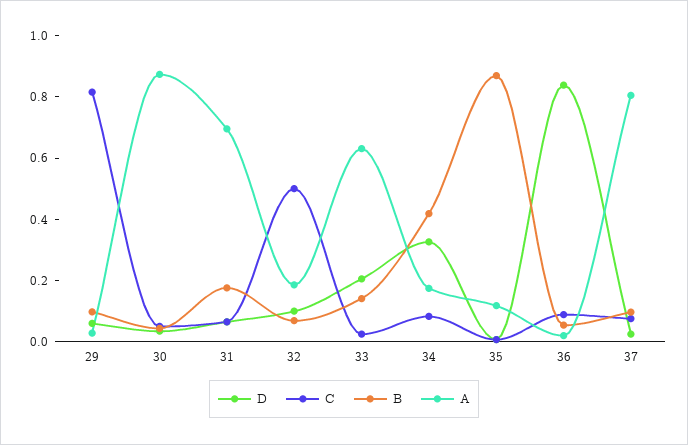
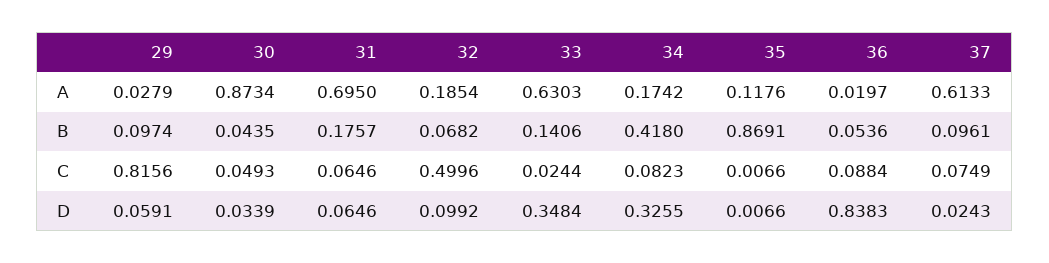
  {
    "D": {
      "29": 0.0591,
      "30": 0.0339,
      "31": 0.0646,
      "32": 0.0992,
-     "33": 0.2,
+     "33": 0.3484,
      "34": 0.3255,
      "35": 0.0066,
      "36": 0.8383,
      "37": 0.0243
    },
    "C": {
      "29": 0.8156,
      "30": 0.0493,
      "31": 0.0646,
      "32": 0.4996,
      "33": 0.0244,
      "34": 0.0823,
      "35": 0.0066,
      "36": 0.0884,
      "37": 0.0749
    },
    "B": {
      "29": 0.0974,
      "30": 0.0435,
      "31": 0.1757,
      "32": 0.0682,
      "33": 0.1406,
      "34": 0.418,
      "35": 0.8691,
      "36": 0.0536,
      "37": 0.0961
    },
    "A": {
      "29": 0.0279,
      "30": 0.8734,
      "31": 0.695,
      "32": 0.1854,
      "33": 0.6303,
      "34": 0.1742,
      "35": 0.1176,
      "36": 0.0197,
-     "37": 0.8
+     "37": 0.6133
    }
  }

